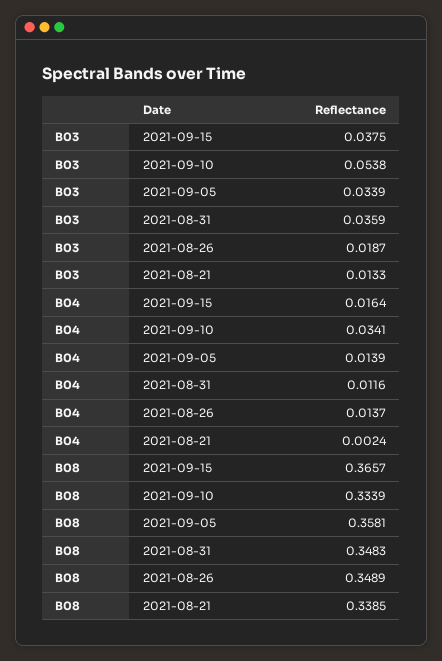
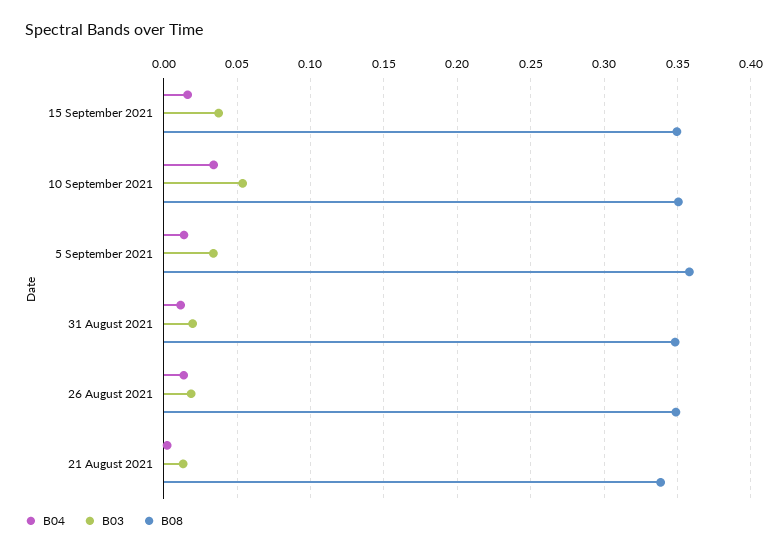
  {
    "B03": {
      "2021-09-15": 0.0375,
      "2021-09-10": 0.0538,
      "2021-09-05": 0.0339,
-     "2021-08-31": 0.0359,
+     "2021-08-31": 0.02,
      "2021-08-26": 0.0187,
      "2021-08-21": 0.0133
    },
    "B04": {
      "2021-09-15": 0.0164,
      "2021-09-10": 0.0341,
      "2021-09-05": 0.0139,
      "2021-08-31": 0.0116,
      "2021-08-26": 0.0137,
      "2021-08-21": 0.0024
    },
    "B08": {
-     "2021-09-15": 0.3657,
+     "2021-09-15": 0.35,
-     "2021-09-10": 0.3339,
+     "2021-09-10": 0.35,
      "2021-09-05": 0.3581,
      "2021-08-31": 0.3483,
      "2021-08-26": 0.3489,
      "2021-08-21": 0.3385
    }
  }

